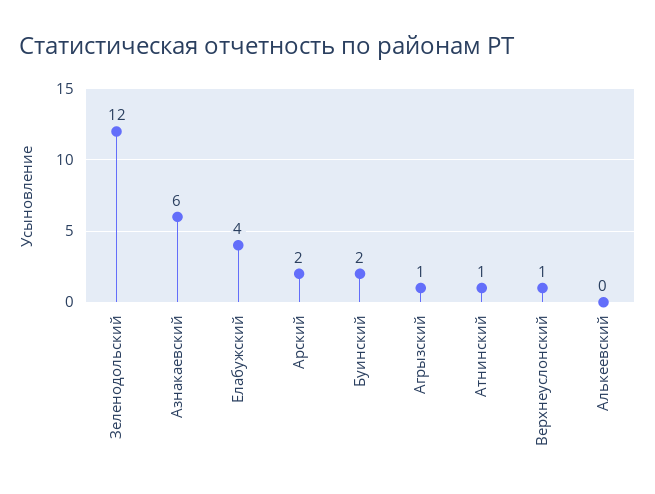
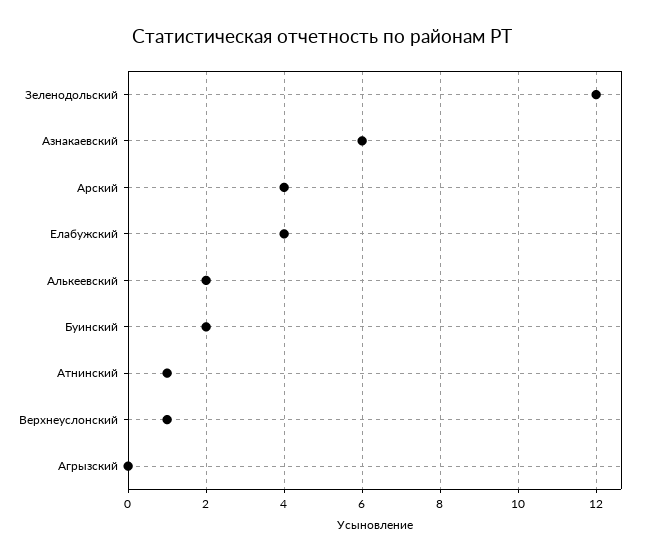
  {
    "Зеленодольский": 12,
    "Азнакаевский": 6,
    "Елабужский": 4,
-   "Арский": 2,
+   "Арский": 4,
    "Буинский": 2,
-   "Агрызский": 1,
+   "Агрызский": 0,
    "Атнинский": 1,
    "Верхнеуслонский": 1,
-   "Алькеевский": 0
+   "Алькеевский": 2
  }

